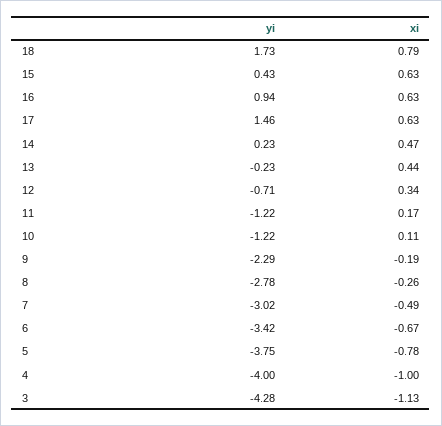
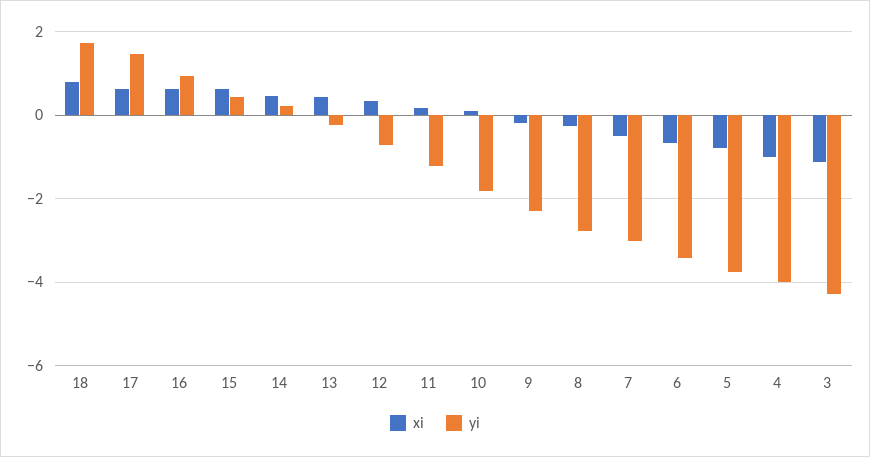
  {
    "yi": {
      "18": 1.73,
      "15": 0.43,
      "16": 0.94,
      "17": 1.46,
      "14": 0.23,
      "13": -0.23,
      "12": -0.71,
      "11": -1.22,
-     "10": -1.22,
+     "10": -1.8,
      "9": -2.29,
      "8": -2.78,
      "7": -3.02,
      "6": -3.42,
      "5": -3.75,
      "4": -4,
      "3": -4.28
    },
    "xi": {
      "18": 0.79,
      "15": 0.63,
      "16": 0.63,
      "17": 0.63,
      "14": 0.47,
      "13": 0.44,
      "12": 0.34,
      "11": 0.17,
      "10": 0.11,
      "9": -0.19,
      "8": -0.26,
      "7": -0.49,
      "6": -0.67,
      "5": -0.78,
      "4": -1,
      "3": -1.13
    }
  }

